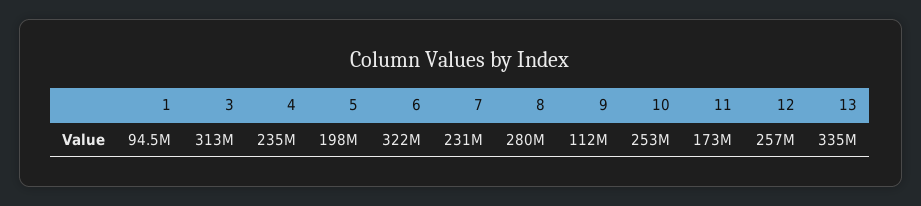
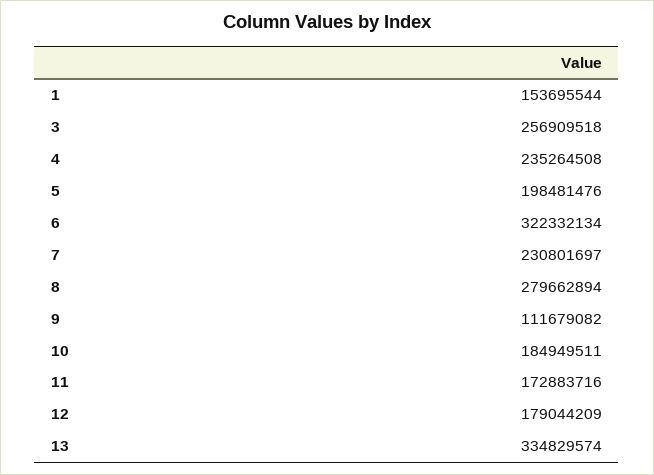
  {
-   "1": 94500000,
+   "1": 153695544,
-   "3": 313000000,
+   "3": 256909518,
    "4": 235264508,
    "5": 198481476,
    "6": 322332134,
    "7": 230801697,
    "8": 279662894,
    "9": 111679082,
-   "10": 253000000,
+   "10": 184949511,
    "11": 172883716,
-   "12": 257000000,
+   "12": 179044209,
    "13": 334829574
  }

